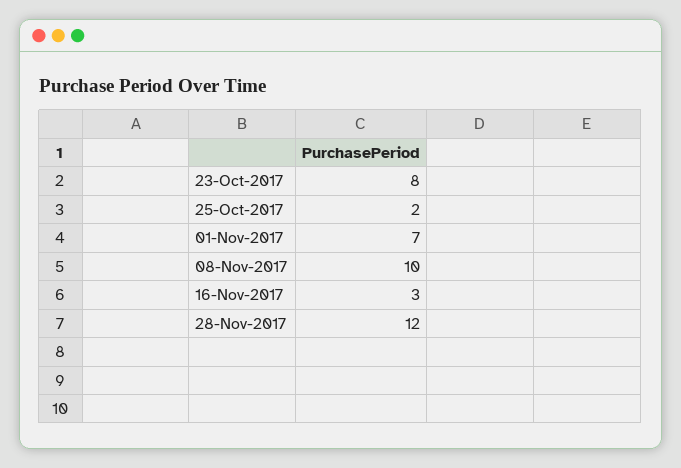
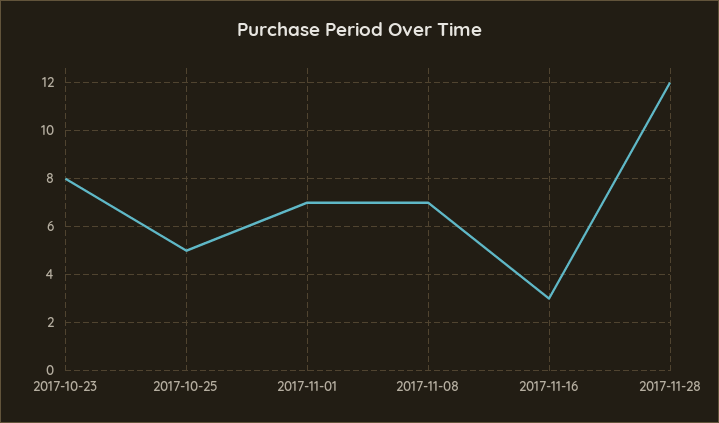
  {
    "23-Oct-2017": 8,
-   "25-Oct-2017": 2,
+   "25-Oct-2017": 5,
    "01-Nov-2017": 7,
-   "08-Nov-2017": 10,
+   "08-Nov-2017": 7,
    "16-Nov-2017": 3,
    "28-Nov-2017": 12
  }

